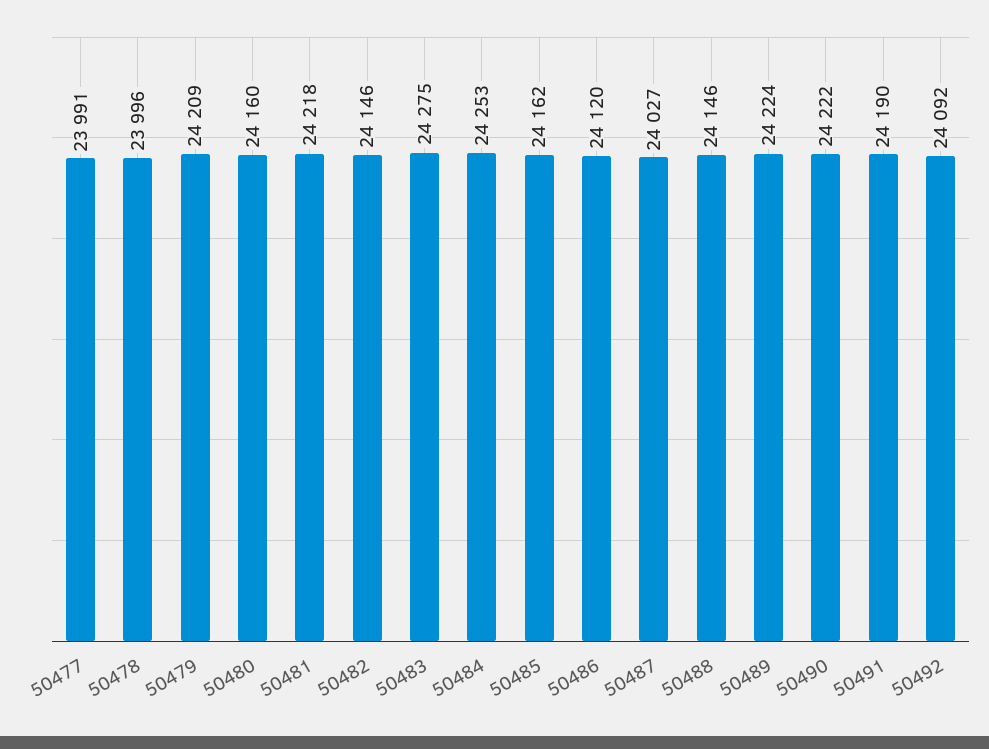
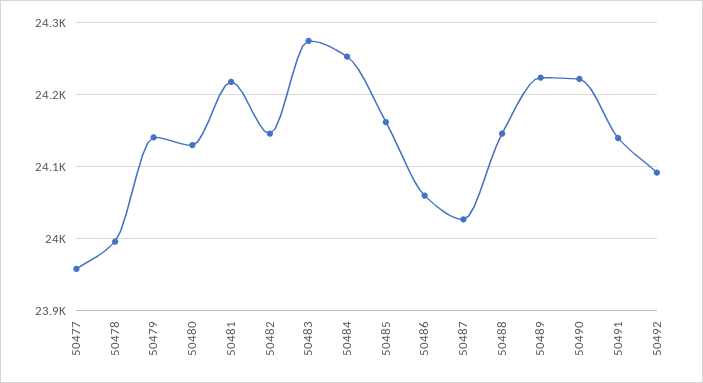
  {
-   "50477": 23991,
+   "50477": 23960,
    "50478": 23996,
-   "50479": 24209,
+   "50479": 24140,
-   "50480": 24160,
+   "50480": 24130,
    "50481": 24218,
    "50482": 24146,
    "50483": 24275,
    "50484": 24253,
    "50485": 24162,
-   "50486": 24120,
+   "50486": 24060,
    "50487": 24027,
    "50488": 24146,
    "50489": 24224,
    "50490": 24222,
-   "50491": 24190,
+   "50491": 24140,
    "50492": 24092
  }

